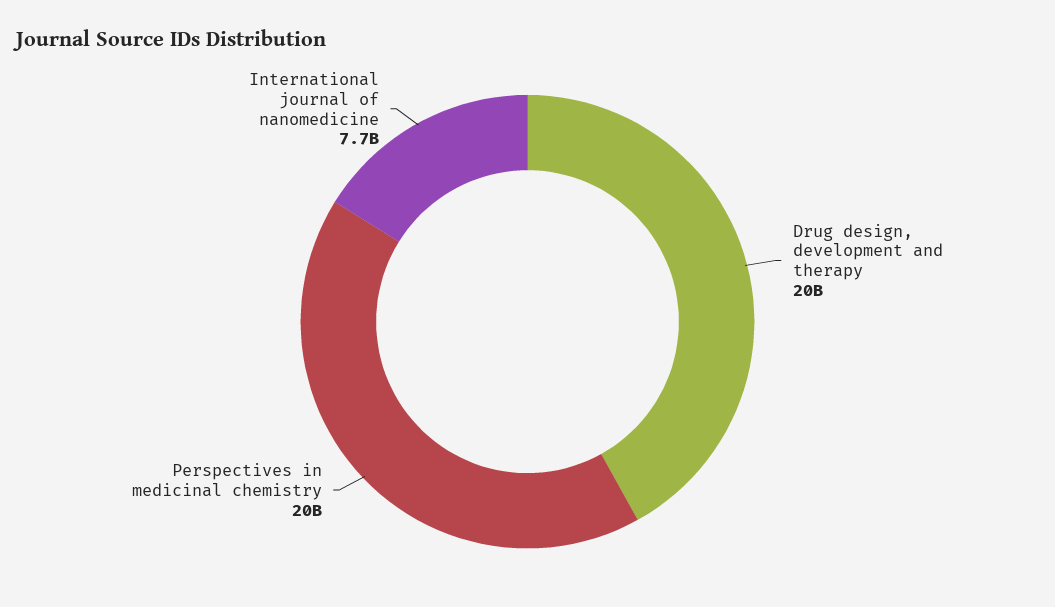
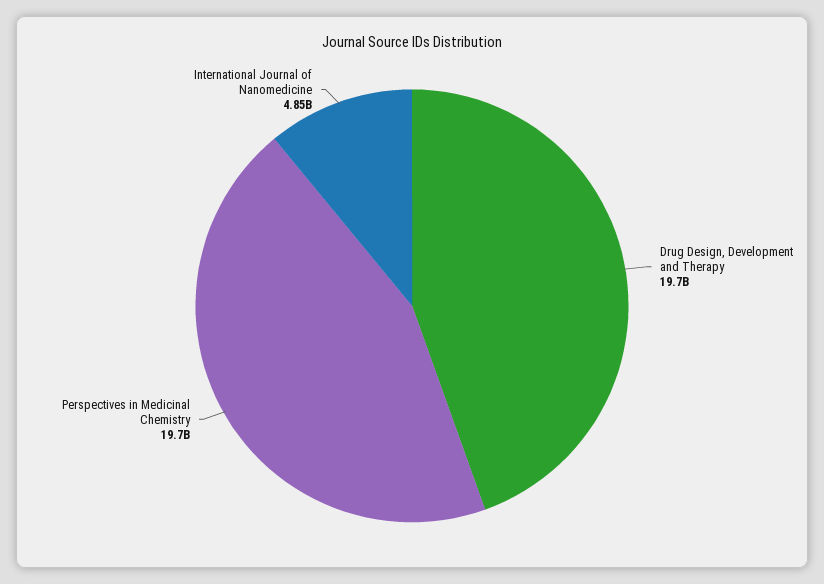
  {
    "Drug design, development and therapy": 19700000000,
    "Perspectives in medicinal chemistry": 19700000000,
-   "International journal of nanomedicine": 7700000000
+   "International journal of nanomedicine": 4850000000
  }

